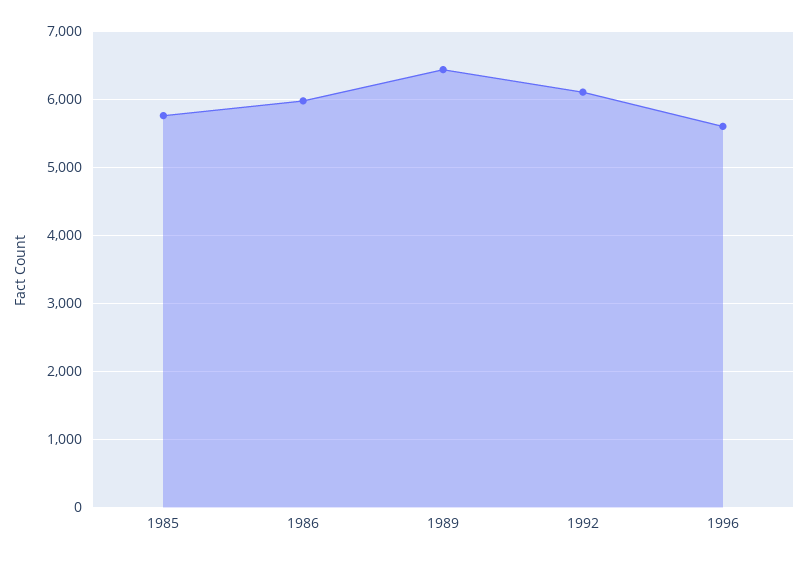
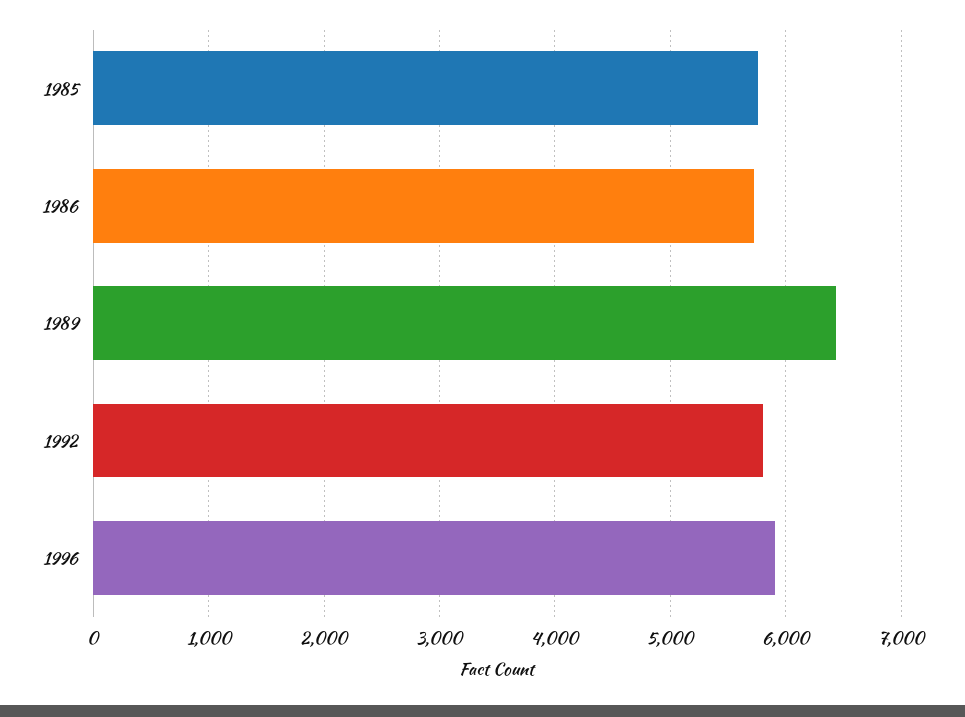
  {
    "1985": 5800,
-   "1986": 6000,
+   "1986": 5700,
    "1989": 6400,
-   "1992": 6100,
+   "1992": 5800,
-   "1996": 5600
+   "1996": 5900
  }

